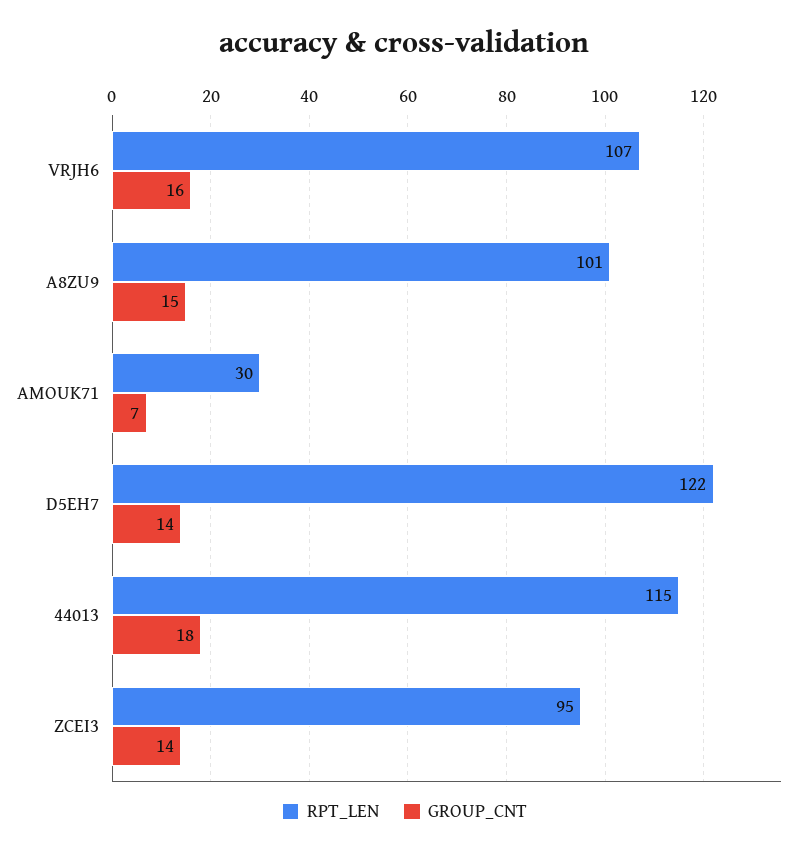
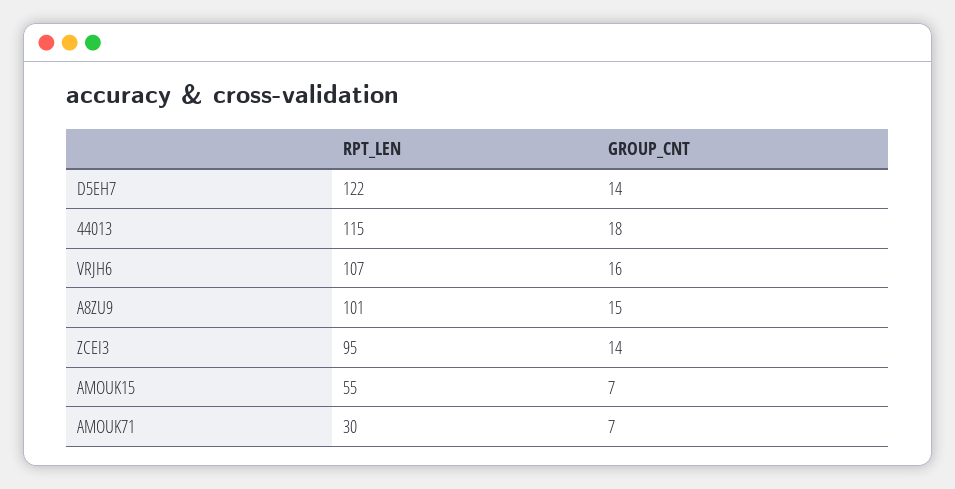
  {
    "RPT_LEN": {
      "VRJH6": 107,
      "A8ZU9": 101,
      "AMOUK71": 30,
      "D5EH7": 122,
      "44013": 115,
-     "ZCEI3": 95
+     "ZCEI3": 95,
+     "AMOUK15": 55
    },
    "GROUP_CNT": {
      "VRJH6": 16,
      "A8ZU9": 15,
      "AMOUK71": 7,
      "D5EH7": 14,
      "44013": 18,
-     "ZCEI3": 14
+     "ZCEI3": 14,
+     "AMOUK15": 7
    }
  }

